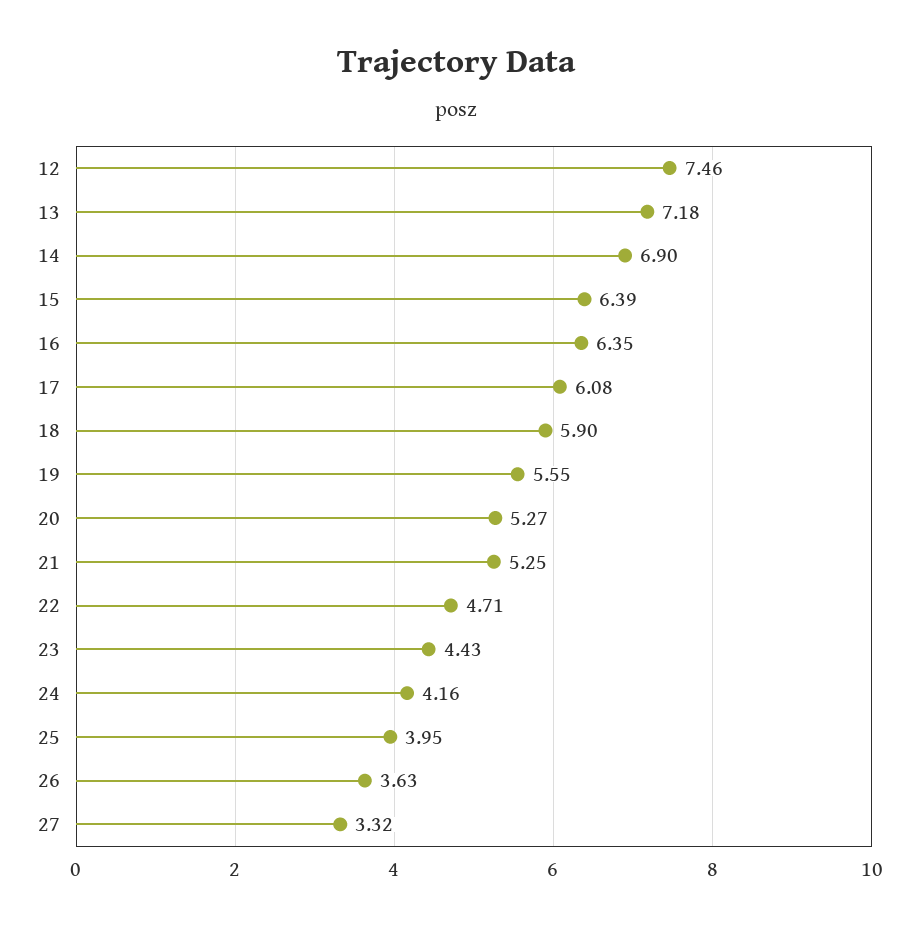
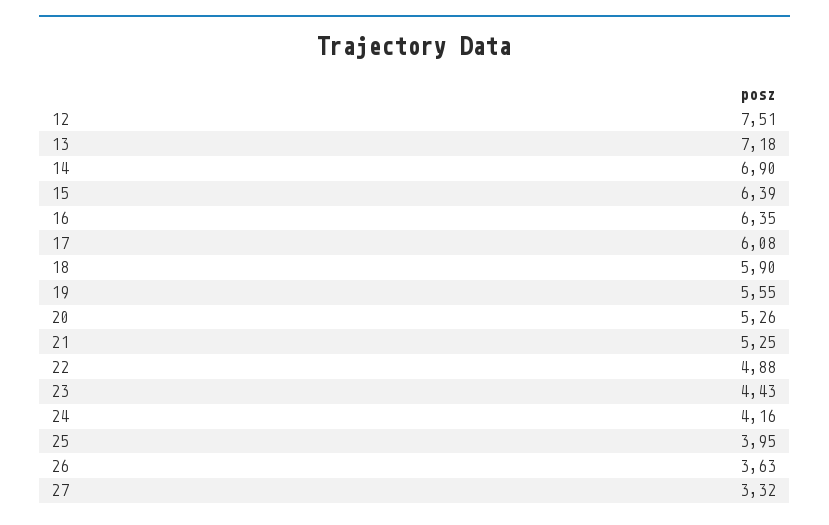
  {
-   "12": 7.46,
+   "12": 7.51,
    "13": 7.18,
    "14": 6.9,
    "15": 6.39,
    "16": 6.35,
    "17": 6.08,
    "18": 5.9,
    "19": 5.55,
-   "20": 5.27,
+   "20": 5.26,
    "21": 5.25,
-   "22": 4.71,
+   "22": 4.88,
    "23": 4.43,
    "24": 4.16,
    "25": 3.95,
    "26": 3.63,
    "27": 3.32
  }

